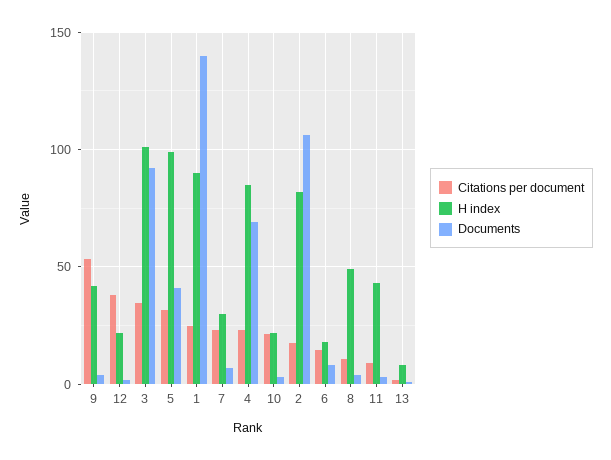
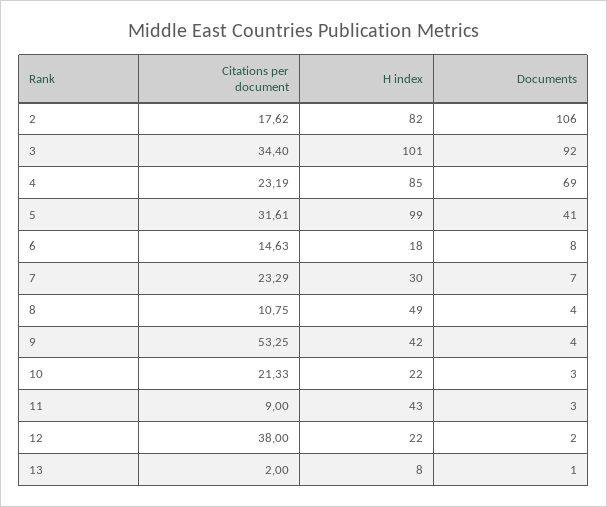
  {
    "Citations per document": {
      "9": 53.25,
      "12": 38,
      "3": 34.4,
      "5": 31.61,
-     "1": 25,
      "7": 23.29,
      "4": 23.19,
      "10": 21.33,
      "2": 17.62,
      "6": 14.63,
      "8": 10.75,
      "11": 9,
      "13": 2
    },
    "H index": {
      "9": 42,
      "12": 22,
      "3": 101,
      "5": 99,
-     "1": 90,
      "7": 30,
      "4": 85,
      "10": 22,
      "2": 82,
      "6": 18,
      "8": 49,
      "11": 43,
      "13": 8
    },
    "Documents": {
      "9": 4,
      "12": 2,
      "3": 92,
      "5": 41,
-     "1": 140,
      "7": 7,
      "4": 69,
      "10": 3,
      "2": 106,
      "6": 8,
      "8": 4,
      "11": 3,
      "13": 1
    }
  }

